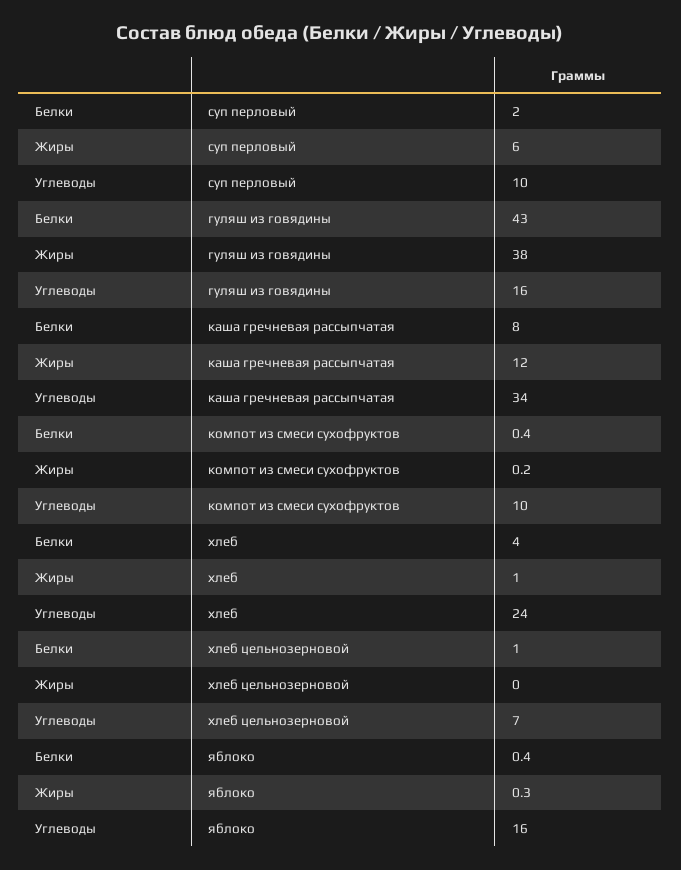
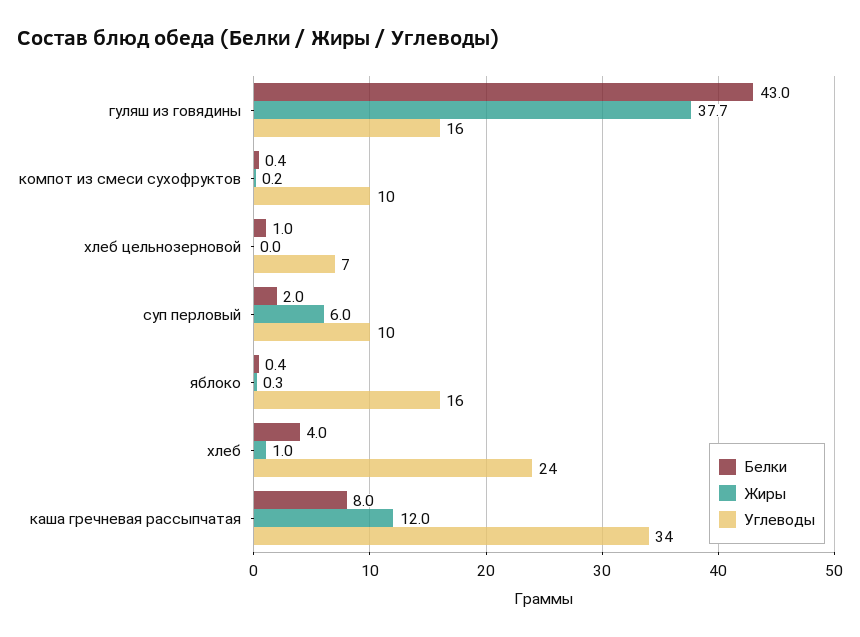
  {
    "Белки": {
      "суп перловый": 2,
      "гуляш из говядины": 43,
      "каша гречневая рассыпчатая": 8,
      "компот из смеси сухофруктов": 0.4,
      "хлеб": 4,
      "хлеб цельнозерновой": 1,
      "яблоко": 0.4
    },
    "Жиры": {
      "суп перловый": 6,
-     "гуляш из говядины": 38,
+     "гуляш из говядины": 37.7,
      "каша гречневая рассыпчатая": 12,
      "компот из смеси сухофруктов": 0.2,
      "хлеб": 1,
      "хлеб цельнозерновой": 0,
      "яблоко": 0.3
    },
    "Углеводы": {
      "суп перловый": 10,
      "гуляш из говядины": 16,
      "каша гречневая рассыпчатая": 34,
      "компот из смеси сухофруктов": 10,
      "хлеб": 24,
      "хлеб цельнозерновой": 7,
      "яблоко": 16
    }
  }

